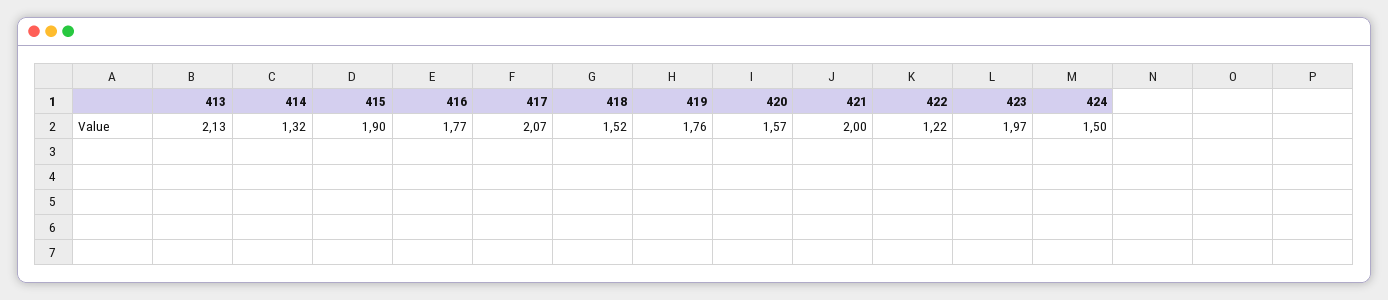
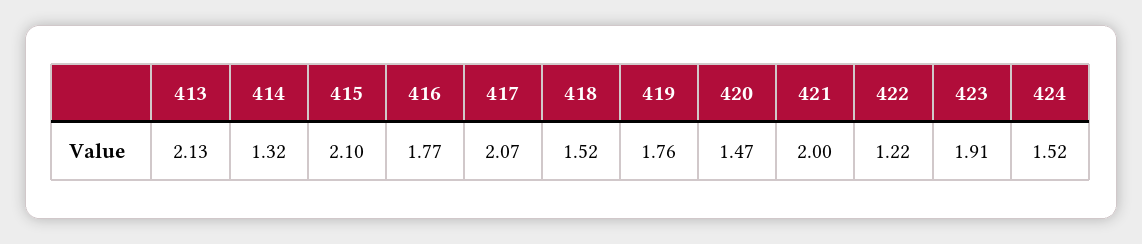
  {
    "413": 2.13,
    "414": 1.32,
-   "415": 1.9,
+   "415": 2.1,
    "416": 1.77,
    "417": 2.07,
    "418": 1.52,
    "419": 1.76,
-   "420": 1.57,
+   "420": 1.47,
    "421": 2,
    "422": 1.22,
-   "423": 1.97,
+   "423": 1.91,
-   "424": 1.5
+   "424": 1.52
  }

